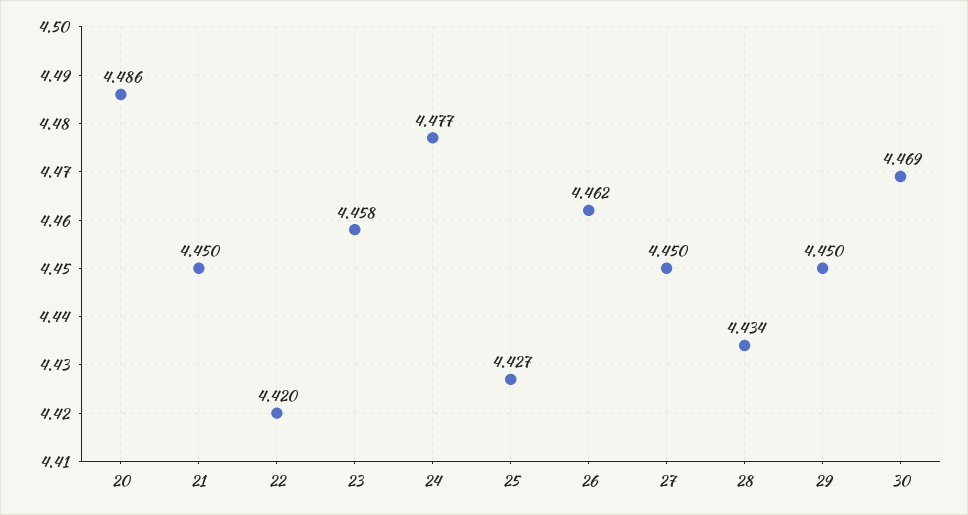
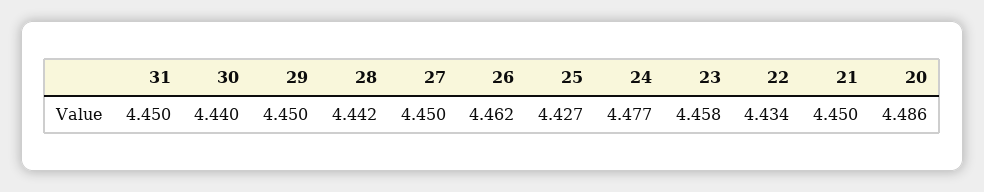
  {
    "20": 4.486,
    "21": 4.45,
-   "22": 4.42,
+   "22": 4.434,
    "23": 4.458,
    "24": 4.477,
    "25": 4.427,
    "26": 4.462,
    "27": 4.45,
-   "28": 4.434,
+   "28": 4.442,
    "29": 4.45,
-   "30": 4.469
+   "30": 4.44,
+   "31": 4.45
  }

